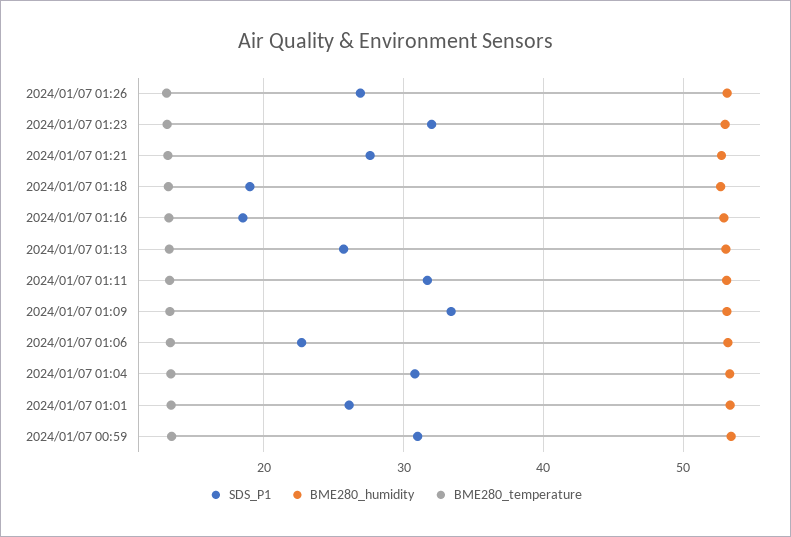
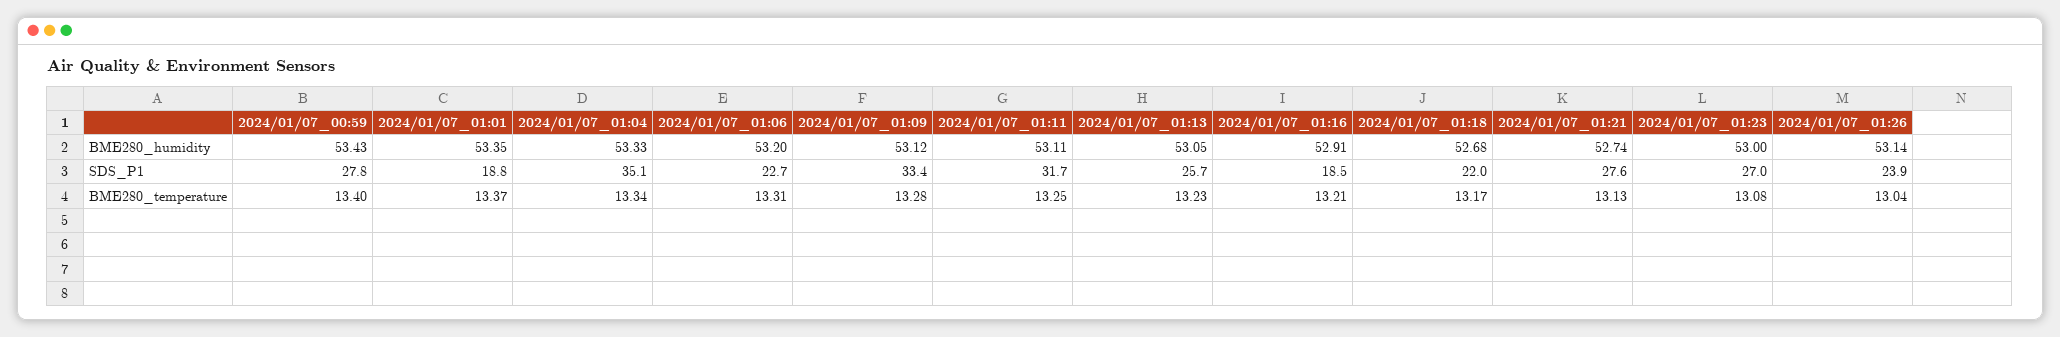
  {
    "SDS_P1": {
-     "2024/01/07 01:26": 27,
+     "2024/01/07 01:26": 23.9,
-     "2024/01/07 01:23": 32,
+     "2024/01/07 01:23": 27,
      "2024/01/07 01:21": 27.6,
-     "2024/01/07 01:18": 19,
+     "2024/01/07 01:18": 22,
      "2024/01/07 01:16": 18.5,
      "2024/01/07 01:13": 25.7,
      "2024/01/07 01:11": 31.7,
      "2024/01/07 01:09": 33.4,
      "2024/01/07 01:06": 22.7,
-     "2024/01/07 01:04": 31,
+     "2024/01/07 01:04": 35.1,
-     "2024/01/07 01:01": 26,
+     "2024/01/07 01:01": 18.8,
-     "2024/01/07 00:59": 31
+     "2024/01/07 00:59": 27.8
    },
    "BME280_humidity": {
      "2024/01/07 01:26": 53.14,
      "2024/01/07 01:23": 53,
      "2024/01/07 01:21": 52.74,
      "2024/01/07 01:18": 52.68,
      "2024/01/07 01:16": 52.91,
      "2024/01/07 01:13": 53.05,
      "2024/01/07 01:11": 53.11,
      "2024/01/07 01:09": 53.12,
      "2024/01/07 01:06": 53.2,
      "2024/01/07 01:04": 53.33,
      "2024/01/07 01:01": 53.35,
      "2024/01/07 00:59": 53.43
    },
    "BME280_temperature": {
      "2024/01/07 01:26": 13.04,
      "2024/01/07 01:23": 13.08,
      "2024/01/07 01:21": 13.13,
      "2024/01/07 01:18": 13.17,
      "2024/01/07 01:16": 13.21,
      "2024/01/07 01:13": 13.23,
      "2024/01/07 01:11": 13.25,
      "2024/01/07 01:09": 13.28,
      "2024/01/07 01:06": 13.31,
      "2024/01/07 01:04": 13.34,
      "2024/01/07 01:01": 13.37,
      "2024/01/07 00:59": 13.4
    }
  }

